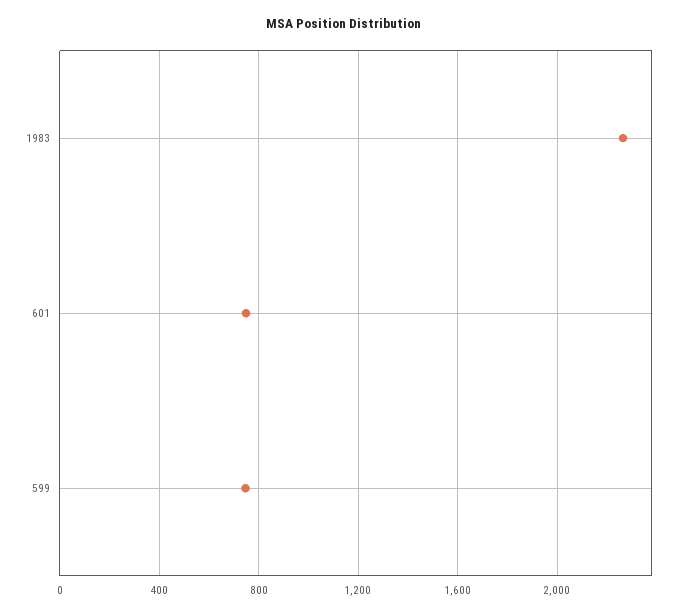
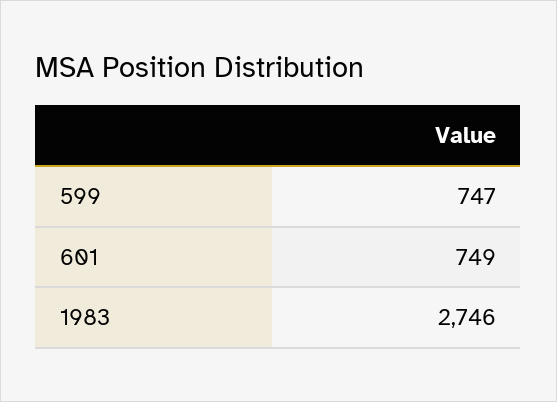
  {
-   "1983": 2250,
+   "1983": 2746,
    "601": 749,
    "599": 747
  }

